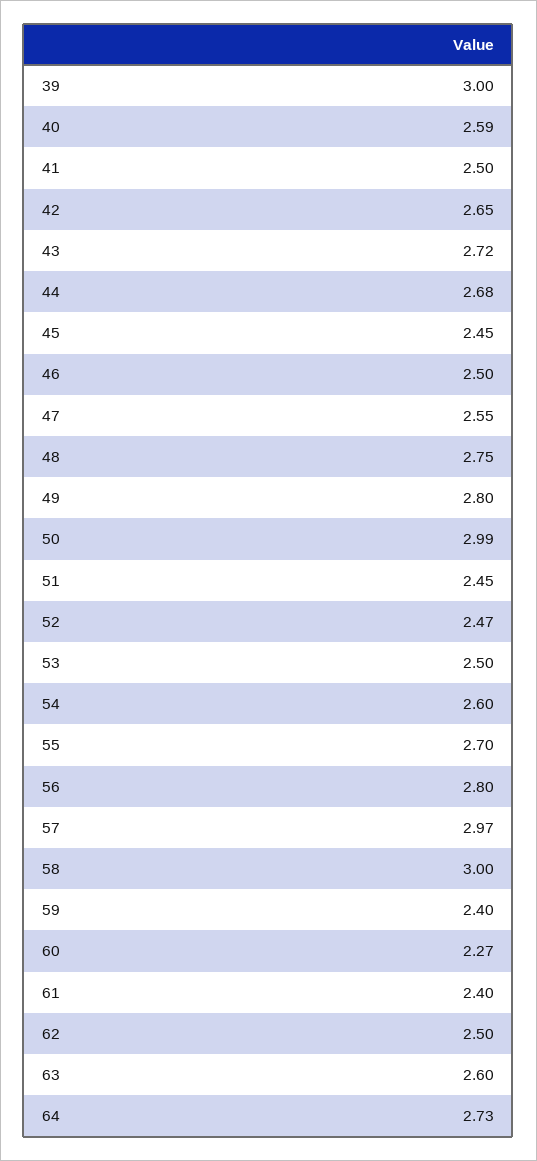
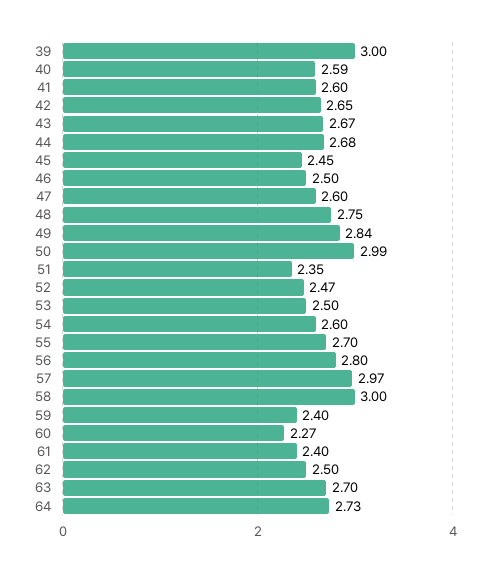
  {
    "39": 3,
    "40": 2.59,
-   "41": 2.5,
+   "41": 2.6,
    "42": 2.65,
-   "43": 2.72,
+   "43": 2.67,
    "44": 2.68,
    "45": 2.45,
    "46": 2.5,
-   "47": 2.55,
+   "47": 2.6,
    "48": 2.75,
-   "49": 2.8,
+   "49": 2.84,
    "50": 2.99,
-   "51": 2.45,
+   "51": 2.35,
    "52": 2.47,
    "53": 2.5,
    "54": 2.6,
    "55": 2.7,
    "56": 2.8,
    "57": 2.97,
    "58": 3,
    "59": 2.4,
    "60": 2.27,
    "61": 2.4,
    "62": 2.5,
-   "63": 2.6,
+   "63": 2.7,
    "64": 2.73
  }

